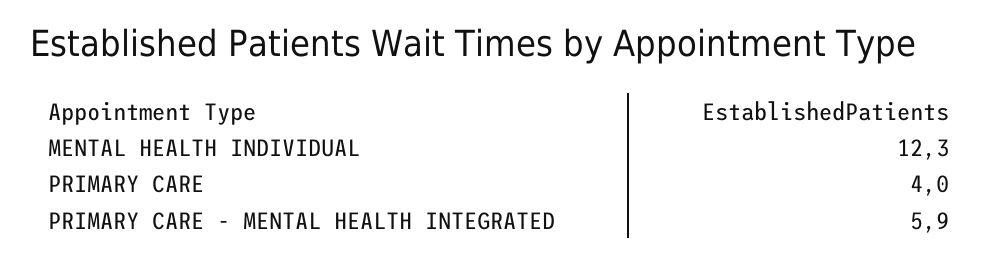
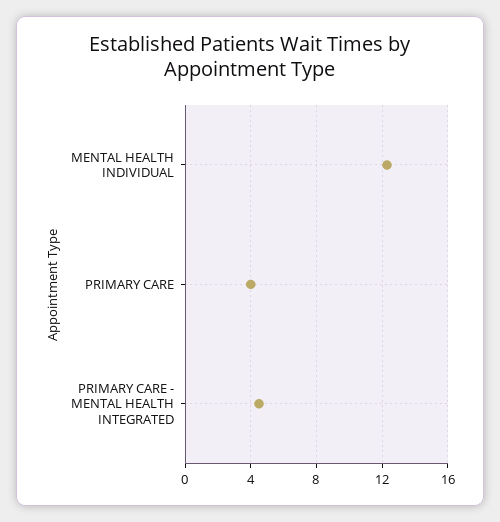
  {
    "MENTAL HEALTH INDIVIDUAL": 12.3,
    "PRIMARY CARE": 4,
-   "PRIMARY CARE - MENTAL HEALTH INTEGRATED": 5.9
+   "PRIMARY CARE - MENTAL HEALTH INTEGRATED": 4.5
  }

